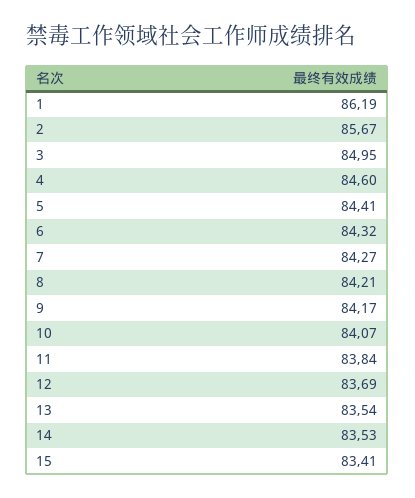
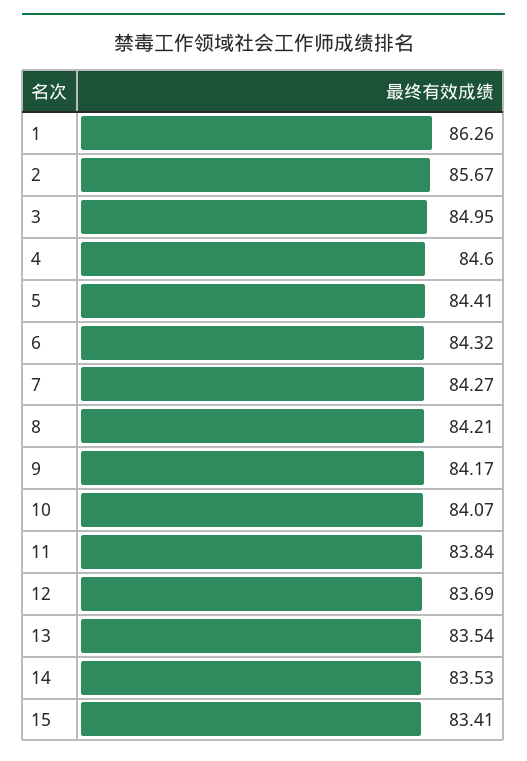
  {
-   "1": 86.19,
+   "1": 86.26,
    "2": 85.67,
    "3": 84.95,
    "4": 84.6,
    "5": 84.41,
    "6": 84.32,
    "7": 84.27,
    "8": 84.21,
    "9": 84.17,
    "10": 84.07,
    "11": 83.84,
    "12": 83.69,
    "13": 83.54,
    "14": 83.53,
    "15": 83.41
  }

